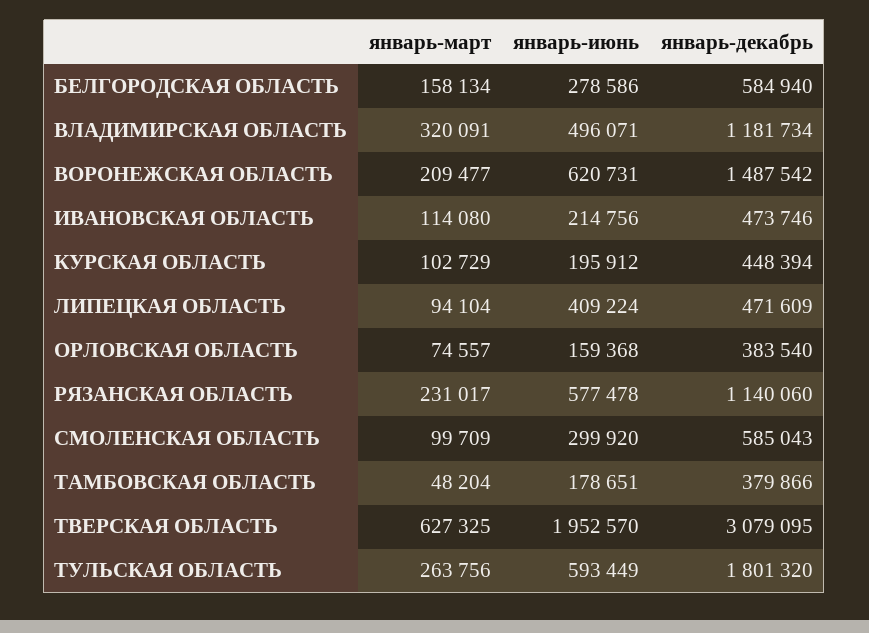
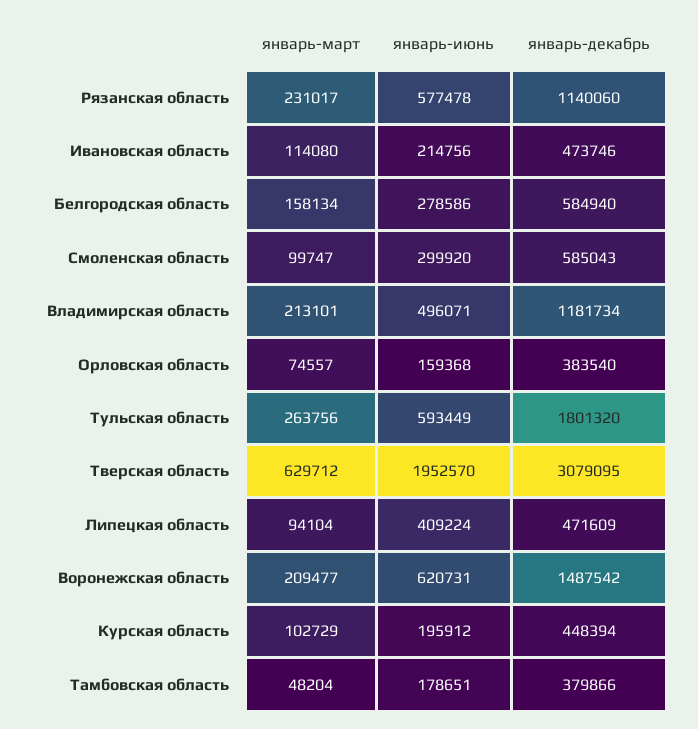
  {
    "январь-март": {
      "БЕЛГОРОДСКАЯ ОБЛАСТЬ": 158134,
-     "ВЛАДИМИРСКАЯ ОБЛАСТЬ": 320091,
+     "ВЛАДИМИРСКАЯ ОБЛАСТЬ": 213101,
      "ВОРОНЕЖСКАЯ ОБЛАСТЬ": 209477,
      "ИВАНОВСКАЯ ОБЛАСТЬ": 114080,
      "КУРСКАЯ ОБЛАСТЬ": 102729,
      "ЛИПЕЦКАЯ ОБЛАСТЬ": 94104,
      "ОРЛОВСКАЯ ОБЛАСТЬ": 74557,
      "РЯЗАНСКАЯ ОБЛАСТЬ": 231017,
-     "СМОЛЕНСКАЯ ОБЛАСТЬ": 99709,
+     "СМОЛЕНСКАЯ ОБЛАСТЬ": 99747,
      "ТАМБОВСКАЯ ОБЛАСТЬ": 48204,
-     "ТВЕРСКАЯ ОБЛАСТЬ": 627325,
+     "ТВЕРСКАЯ ОБЛАСТЬ": 629712,
      "ТУЛЬСКАЯ ОБЛАСТЬ": 263756
    },
    "январь-июнь": {
      "БЕЛГОРОДСКАЯ ОБЛАСТЬ": 278586,
      "ВЛАДИМИРСКАЯ ОБЛАСТЬ": 496071,
      "ВОРОНЕЖСКАЯ ОБЛАСТЬ": 620731,
      "ИВАНОВСКАЯ ОБЛАСТЬ": 214756,
      "КУРСКАЯ ОБЛАСТЬ": 195912,
      "ЛИПЕЦКАЯ ОБЛАСТЬ": 409224,
      "ОРЛОВСКАЯ ОБЛАСТЬ": 159368,
      "РЯЗАНСКАЯ ОБЛАСТЬ": 577478,
      "СМОЛЕНСКАЯ ОБЛАСТЬ": 299920,
      "ТАМБОВСКАЯ ОБЛАСТЬ": 178651,
      "ТВЕРСКАЯ ОБЛАСТЬ": 1952570,
      "ТУЛЬСКАЯ ОБЛАСТЬ": 593449
    },
    "январь-декабрь": {
      "БЕЛГОРОДСКАЯ ОБЛАСТЬ": 584940,
      "ВЛАДИМИРСКАЯ ОБЛАСТЬ": 1181734,
      "ВОРОНЕЖСКАЯ ОБЛАСТЬ": 1487542,
      "ИВАНОВСКАЯ ОБЛАСТЬ": 473746,
      "КУРСКАЯ ОБЛАСТЬ": 448394,
      "ЛИПЕЦКАЯ ОБЛАСТЬ": 471609,
      "ОРЛОВСКАЯ ОБЛАСТЬ": 383540,
      "РЯЗАНСКАЯ ОБЛАСТЬ": 1140060,
      "СМОЛЕНСКАЯ ОБЛАСТЬ": 585043,
      "ТАМБОВСКАЯ ОБЛАСТЬ": 379866,
      "ТВЕРСКАЯ ОБЛАСТЬ": 3079095,
      "ТУЛЬСКАЯ ОБЛАСТЬ": 1801320
    }
  }

